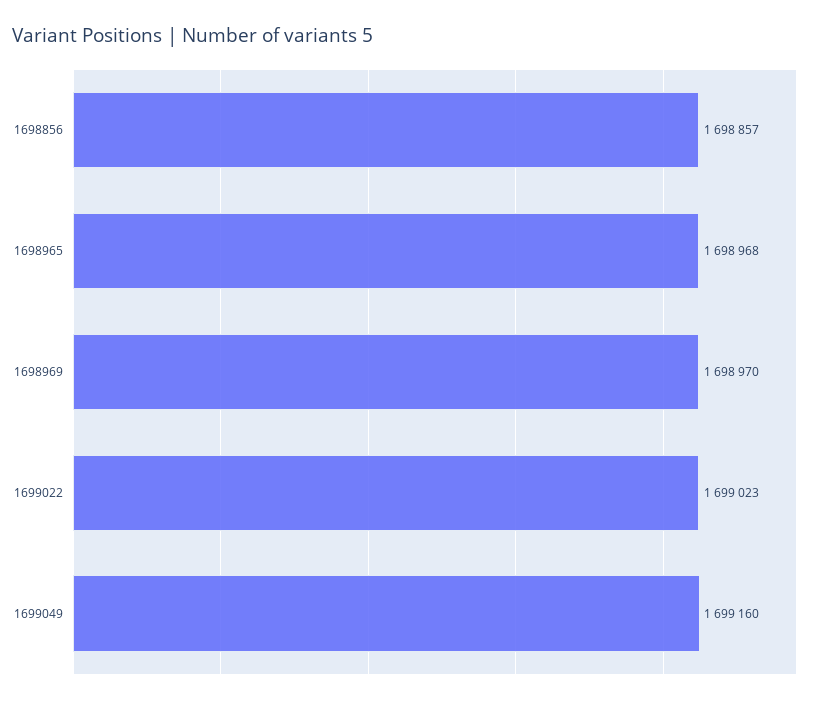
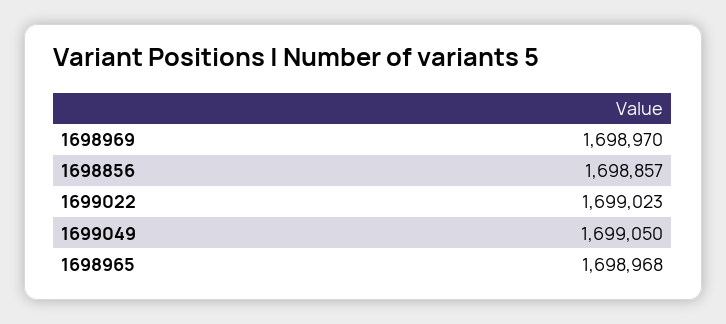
  {
    "1698856": 1698857,
    "1698965": 1698968,
    "1698969": 1698970,
    "1699022": 1699023,
-   "1699049": 1699160
+   "1699049": 1699050
  }

